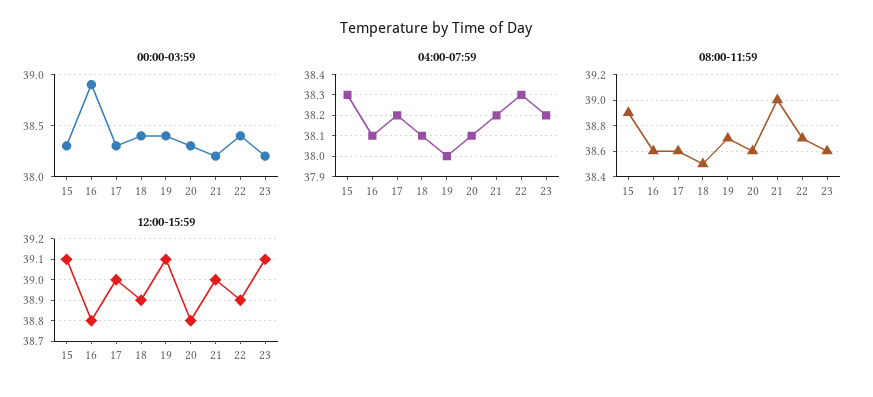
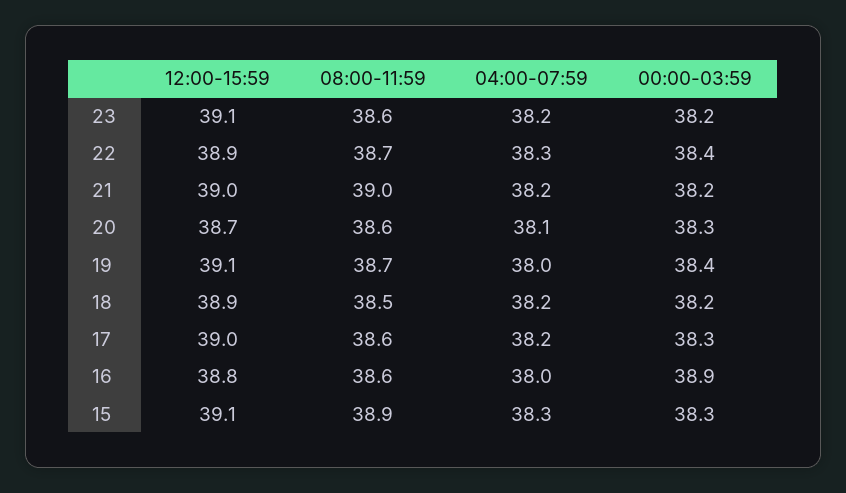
  {
    "00:00-03:59": {
      "15": 38.3,
      "16": 38.9,
      "17": 38.3,
-     "18": 38.4,
+     "18": 38.2,
      "19": 38.4,
      "20": 38.3,
      "21": 38.2,
      "22": 38.4,
      "23": 38.2
    },
    "04:00-07:59": {
      "15": 38.3,
-     "16": 38.1,
+     "16": 38,
      "17": 38.2,
-     "18": 38.1,
+     "18": 38.2,
      "19": 38,
      "20": 38.1,
      "21": 38.2,
      "22": 38.3,
      "23": 38.2
    },
    "08:00-11:59": {
      "15": 38.9,
      "16": 38.6,
      "17": 38.6,
      "18": 38.5,
      "19": 38.7,
      "20": 38.6,
      "21": 39,
      "22": 38.7,
      "23": 38.6
    },
    "12:00-15:59": {
      "15": 39.1,
      "16": 38.8,
      "17": 39,
      "18": 38.9,
      "19": 39.1,
-     "20": 38.8,
+     "20": 38.7,
      "21": 39,
      "22": 38.9,
      "23": 39.1
    }
  }

